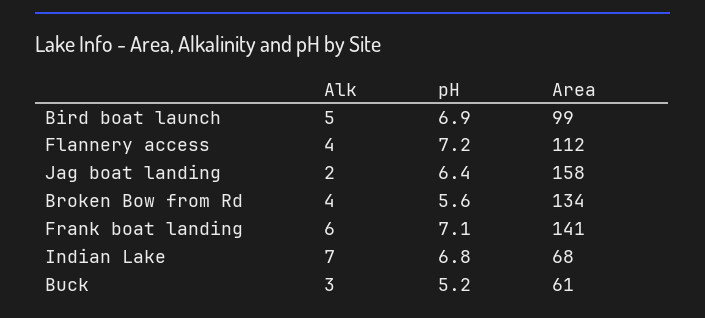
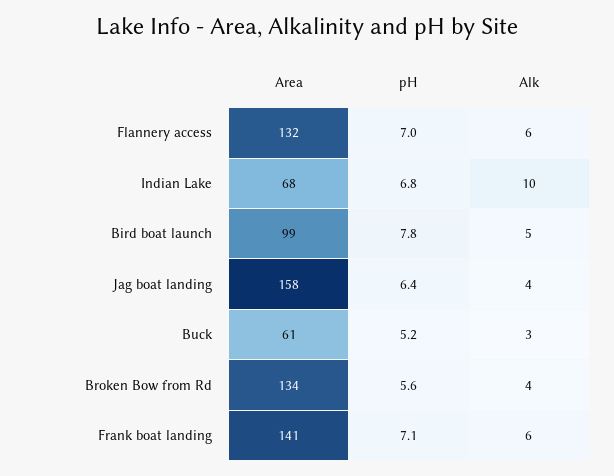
  {
    "Alk": {
      "Bird boat launch": 5,
-     "Flannery access": 4,
+     "Flannery access": 6,
-     "Jag boat landing": 2,
+     "Jag boat landing": 4,
      "Broken Bow from Rd": 4,
      "Frank boat landing": 6,
-     "Indian Lake": 7,
+     "Indian Lake": 10,
      "Buck": 3
    },
    "pH": {
-     "Bird boat launch": 6.9,
+     "Bird boat launch": 7.8,
-     "Flannery access": 7.2,
+     "Flannery access": 7,
      "Jag boat landing": 6.4,
      "Broken Bow from Rd": 5.6,
      "Frank boat landing": 7.1,
      "Indian Lake": 6.8,
      "Buck": 5.2
    },
    "Area": {
      "Bird boat launch": 99,
-     "Flannery access": 112,
+     "Flannery access": 132,
      "Jag boat landing": 158,
      "Broken Bow from Rd": 134,
      "Frank boat landing": 141,
      "Indian Lake": 68,
      "Buck": 61
    }
  }

